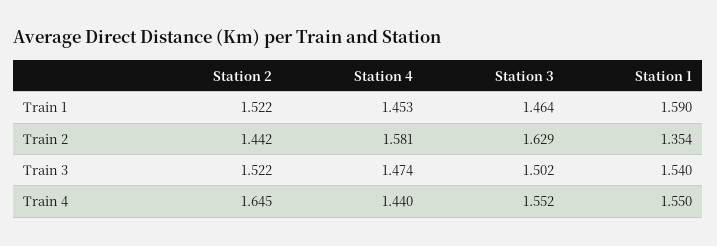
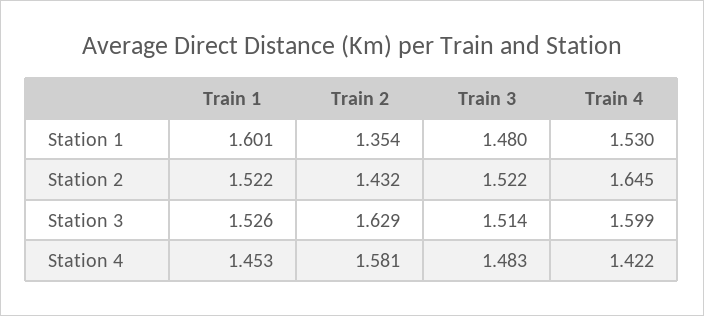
  {
    "Station 2": {
      "Train 1": 1.522,
-     "Train 2": 1.442,
+     "Train 2": 1.432,
      "Train 3": 1.522,
      "Train 4": 1.645
    },
    "Station 4": {
      "Train 1": 1.453,
      "Train 2": 1.581,
-     "Train 3": 1.474,
+     "Train 3": 1.483,
-     "Train 4": 1.44
+     "Train 4": 1.422
    },
    "Station 3": {
-     "Train 1": 1.464,
+     "Train 1": 1.526,
      "Train 2": 1.629,
-     "Train 3": 1.502,
+     "Train 3": 1.514,
-     "Train 4": 1.552
+     "Train 4": 1.599
    },
    "Station 1": {
-     "Train 1": 1.59,
+     "Train 1": 1.601,
      "Train 2": 1.354,
-     "Train 3": 1.54,
+     "Train 3": 1.48,
-     "Train 4": 1.55
+     "Train 4": 1.53
    }
  }

